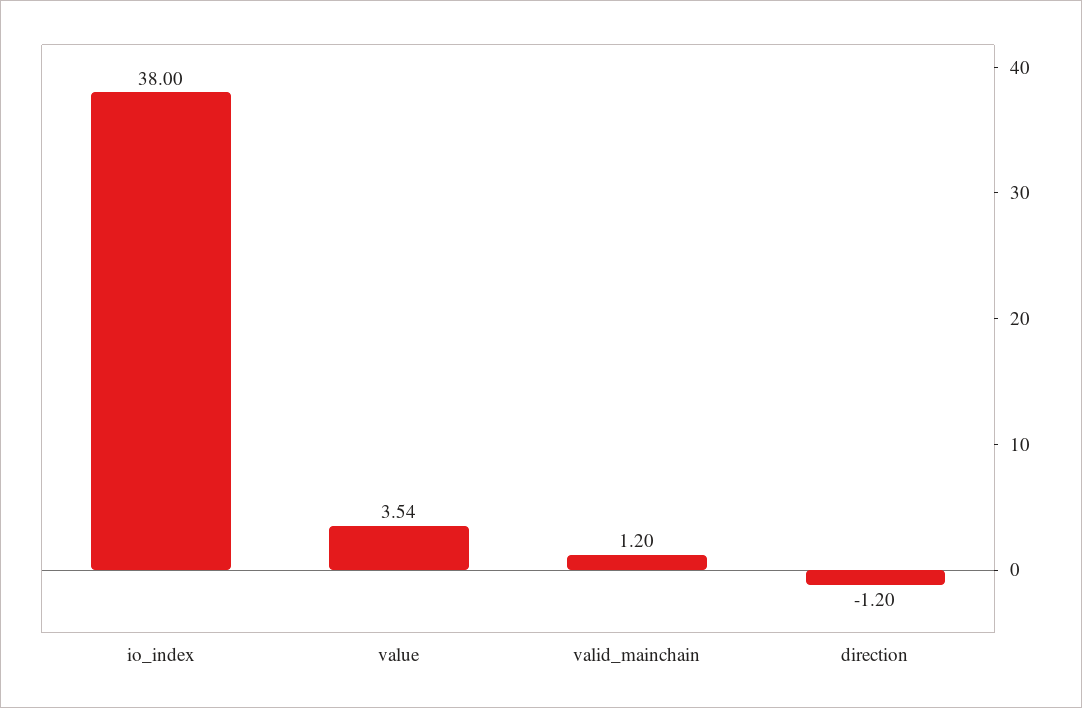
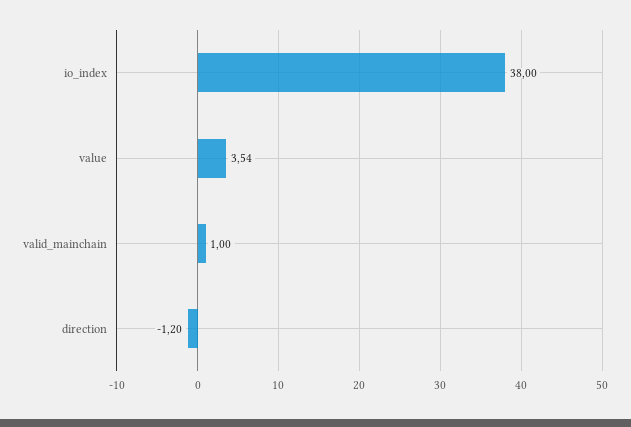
  {
    "io_index": 38,
    "value": 3.54,
-   "valid_mainchain": 1.2,
+   "valid_mainchain": 1,
    "direction": -1.2
  }

